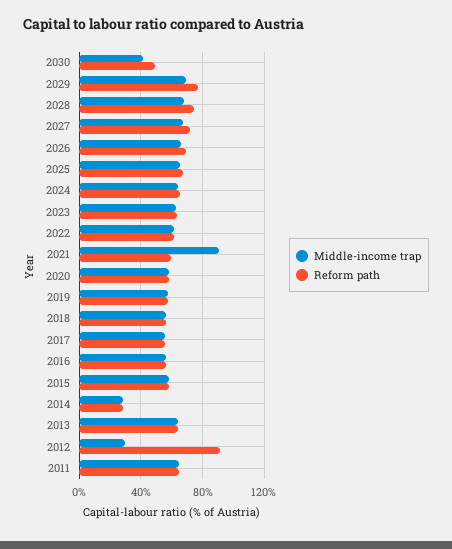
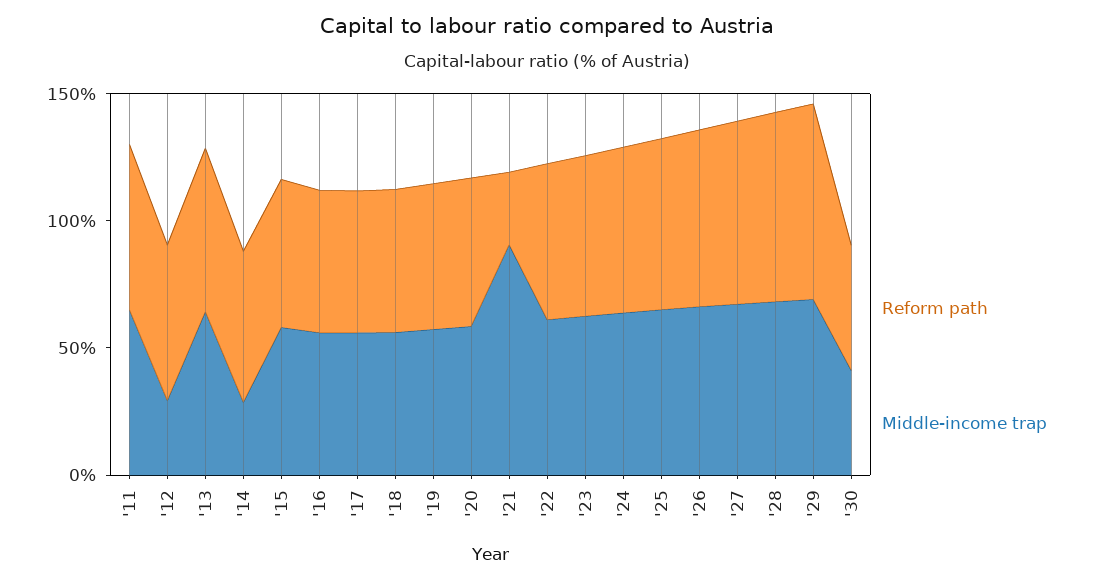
  {
    "Middle-income trap": {
      "2030": 40,
      "2029": 70,
      "2028": 70,
      "2027": 65,
      "2026": 65,
      "2025": 65,
      "2024": 65,
      "2023": 65,
      "2022": 60,
      "2021": 90,
      "2020": 60,
      "2019": 55,
      "2018": 55,
      "2017": 55,
      "2016": 55,
      "2015": 60,
      "2014": 30,
      "2013": 65,
      "2012": 30,
      "2011": 65
    },
    "Reform path": {
      "2030": 50,
      "2029": 75,
      "2028": 75,
      "2027": 70,
      "2026": 70,
      "2025": 65,
      "2024": 65,
      "2023": 65,
      "2022": 60,
-     "2021": 60,
+     "2021": 30,
      "2020": 60,
      "2019": 55,
      "2018": 55,
      "2017": 55,
      "2016": 55,
      "2015": 60,
-     "2014": 30,
+     "2014": 60,
      "2013": 65,
-     "2012": 90,
+     "2012": 60,
      "2011": 65
    }
  }

